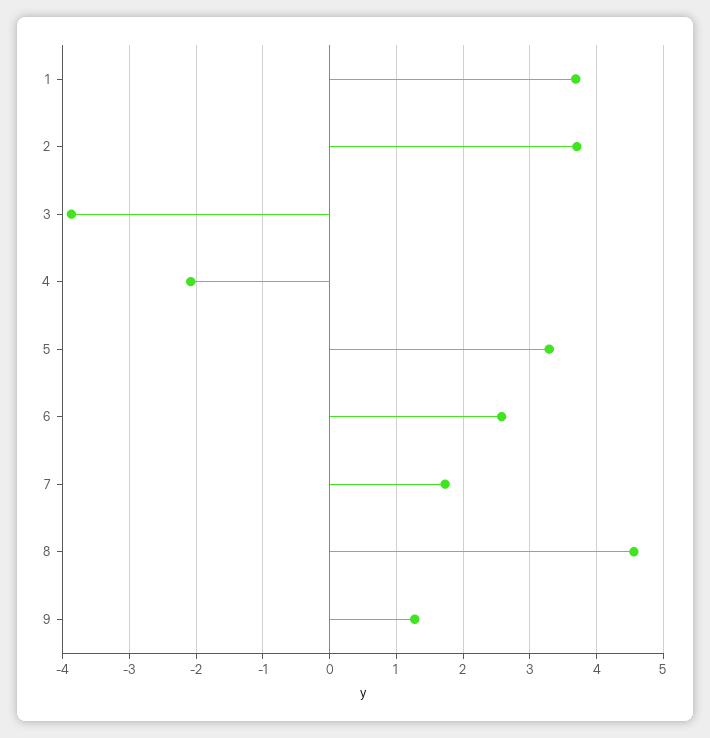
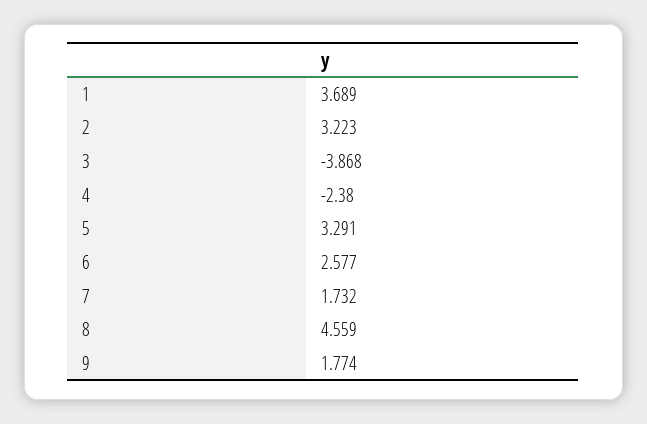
  {
    "1": 3.689,
-   "2": 3.7,
+   "2": 3.223,
    "3": -3.868,
-   "4": -2.1,
+   "4": -2.38,
    "5": 3.291,
    "6": 2.577,
    "7": 1.732,
    "8": 4.559,
-   "9": 1.3
+   "9": 1.774
  }

